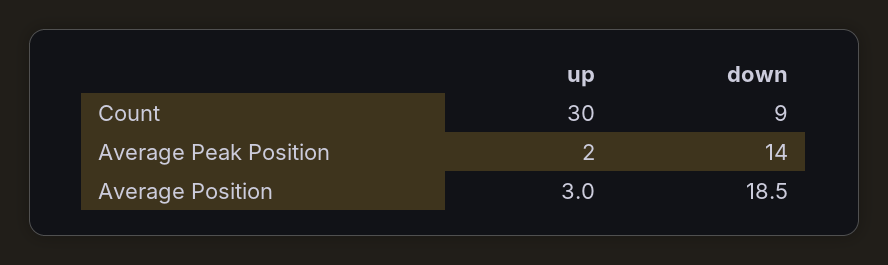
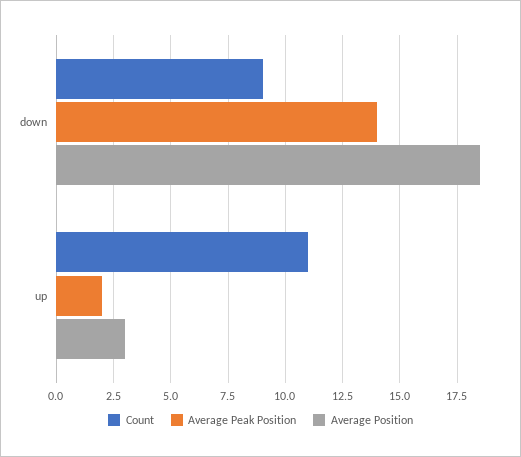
  {
    "Count": {
-     "up": 30,
+     "up": 11,
      "down": 9
    },
    "Average Peak Position": {
      "up": 2,
      "down": 14
    },
    "Average Position": {
      "up": 3,
      "down": 18.5
    }
  }

